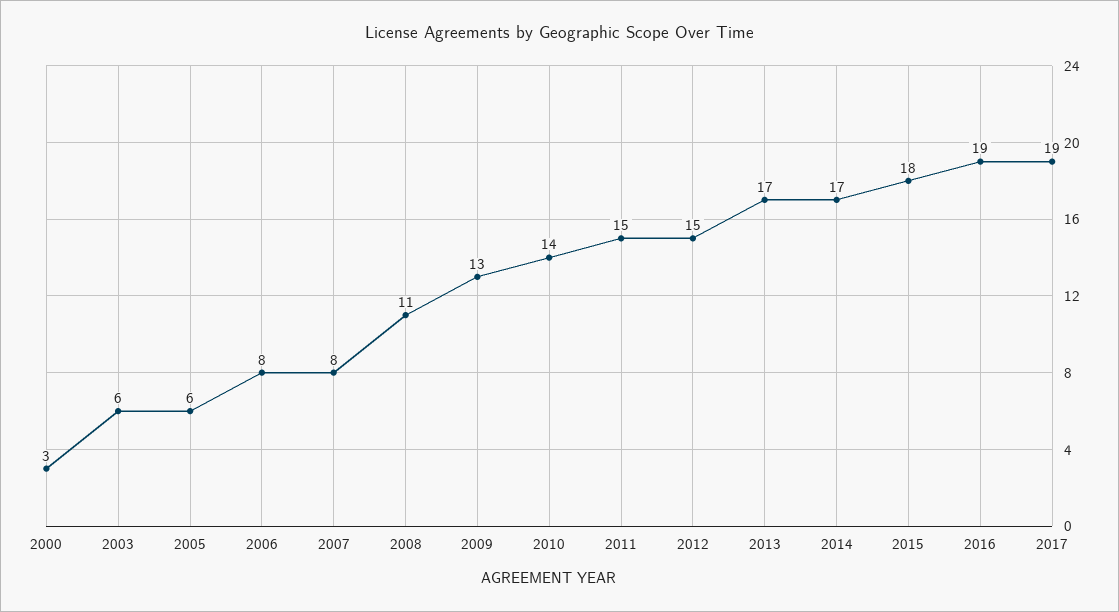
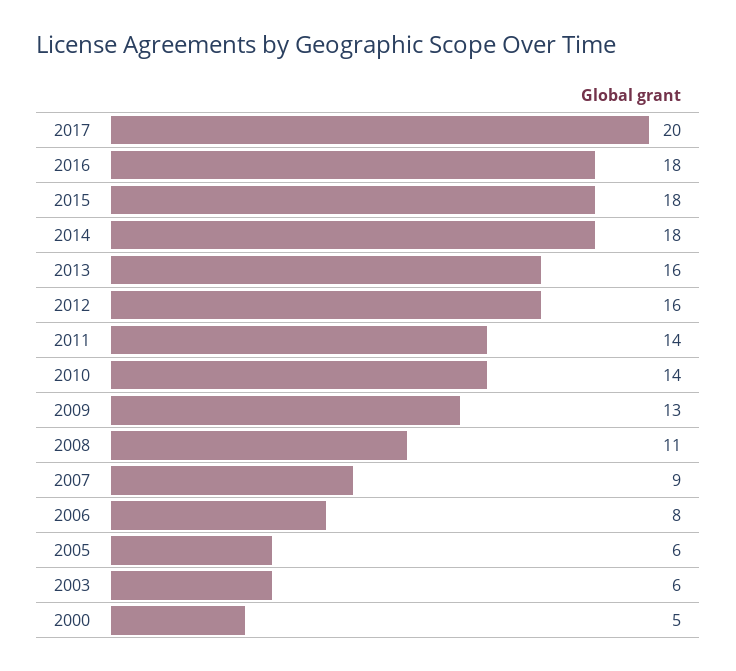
  {
-   "2000": 3,
+   "2000": 5,
    "2003": 6,
    "2005": 6,
    "2006": 8,
-   "2007": 8,
+   "2007": 9,
    "2008": 11,
    "2009": 13,
    "2010": 14,
-   "2011": 15,
+   "2011": 14,
-   "2012": 15,
+   "2012": 16,
-   "2013": 17,
+   "2013": 16,
-   "2014": 17,
+   "2014": 18,
    "2015": 18,
-   "2016": 19,
+   "2016": 18,
-   "2017": 19
+   "2017": 20
  }

